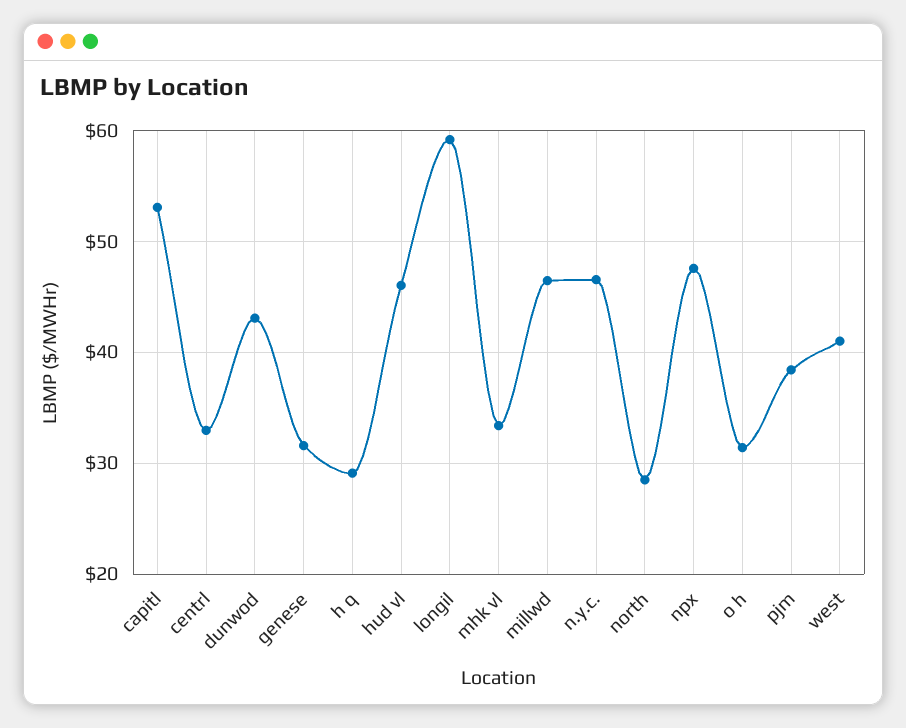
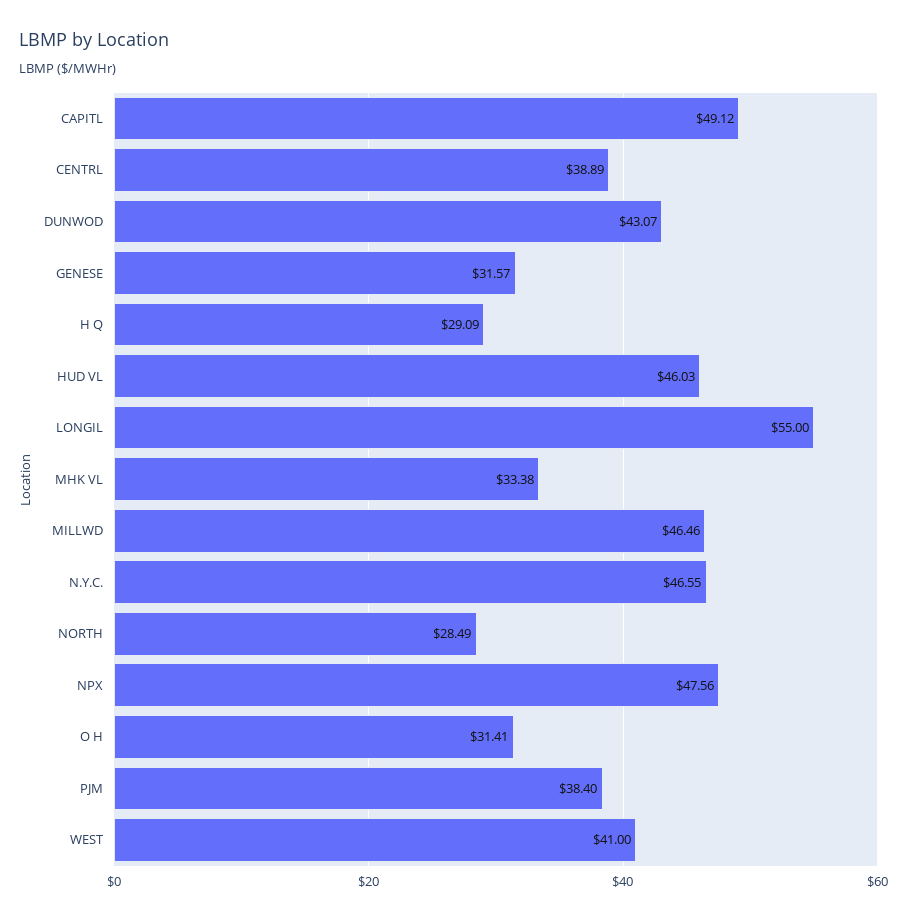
  {
-   "capitl": 53,
+   "capitl": 49.12,
-   "centrl": 33,
+   "centrl": 38.89,
    "dunwod": 43.07,
    "genese": 31.57,
    "h q": 29.09,
    "hud vl": 46.03,
-   "longil": 59,
+   "longil": 55,
    "mhk vl": 33.38,
    "millwd": 46.46,
    "n.y.c.": 46.55,
    "north": 28.49,
    "npx": 47.56,
    "o h": 31.41,
    "pjm": 38.4,
    "west": 41
  }

